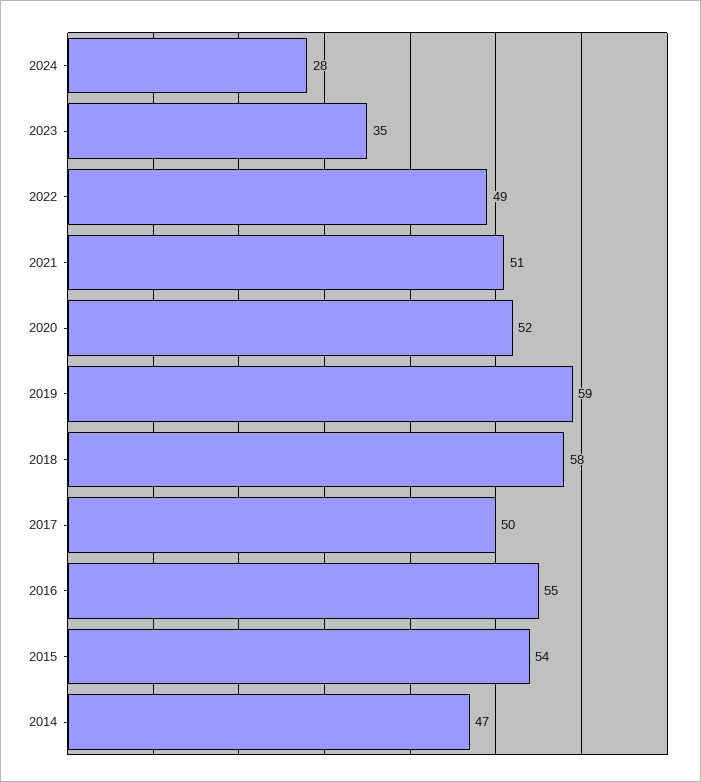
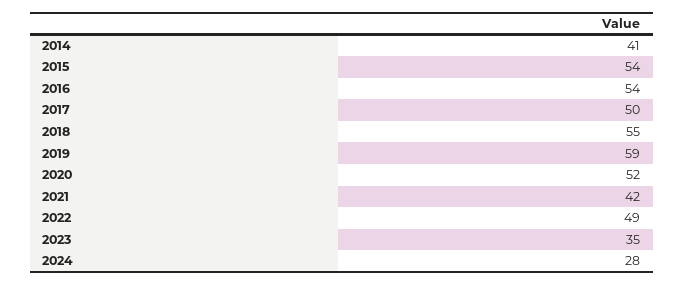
  {
    "2024": 28,
    "2023": 35,
    "2022": 49,
-   "2021": 51,
+   "2021": 42,
    "2020": 52,
    "2019": 59,
-   "2018": 58,
+   "2018": 55,
    "2017": 50,
-   "2016": 55,
+   "2016": 54,
    "2015": 54,
-   "2014": 47
+   "2014": 41
  }

